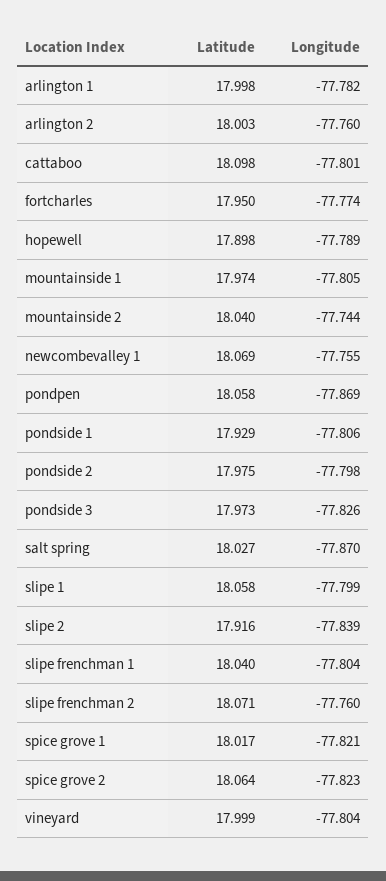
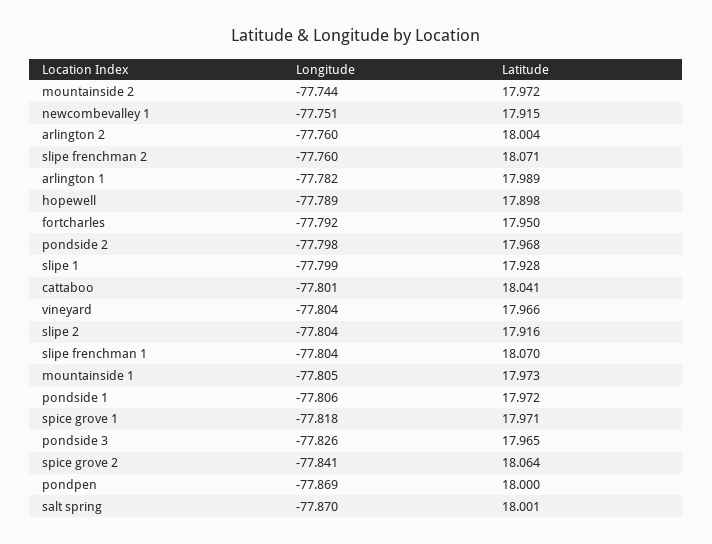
  {
    "Latitude": {
-     "arlington 1": 17.998,
+     "arlington 1": 17.989,
-     "arlington 2": 18.003,
+     "arlington 2": 18.004,
-     "cattaboo": 18.098,
+     "cattaboo": 18.041,
      "fortcharles": 17.95,
      "hopewell": 17.898,
-     "mountainside 1": 17.974,
+     "mountainside 1": 17.973,
-     "mountainside 2": 18.04,
+     "mountainside 2": 17.972,
-     "newcombevalley 1": 18.069,
+     "newcombevalley 1": 17.915,
-     "pondpen": 18.058,
+     "pondpen": 18,
-     "pondside 1": 17.929,
+     "pondside 1": 17.972,
-     "pondside 2": 17.975,
+     "pondside 2": 17.968,
-     "pondside 3": 17.973,
+     "pondside 3": 17.965,
-     "salt spring": 18.027,
+     "salt spring": 18.001,
-     "slipe 1": 18.058,
+     "slipe 1": 17.928,
      "slipe 2": 17.916,
-     "slipe frenchman 1": 18.04,
+     "slipe frenchman 1": 18.07,
      "slipe frenchman 2": 18.071,
-     "spice grove 1": 18.017,
+     "spice grove 1": 17.971,
      "spice grove 2": 18.064,
-     "vineyard": 17.999
+     "vineyard": 17.966
    },
    "Longitude": {
      "arlington 1": -77.782,
      "arlington 2": -77.76,
      "cattaboo": -77.801,
-     "fortcharles": -77.774,
+     "fortcharles": -77.792,
      "hopewell": -77.789,
      "mountainside 1": -77.805,
      "mountainside 2": -77.744,
-     "newcombevalley 1": -77.755,
+     "newcombevalley 1": -77.751,
      "pondpen": -77.869,
      "pondside 1": -77.806,
      "pondside 2": -77.798,
      "pondside 3": -77.826,
      "salt spring": -77.87,
      "slipe 1": -77.799,
-     "slipe 2": -77.839,
+     "slipe 2": -77.804,
      "slipe frenchman 1": -77.804,
      "slipe frenchman 2": -77.76,
-     "spice grove 1": -77.821,
+     "spice grove 1": -77.818,
-     "spice grove 2": -77.823,
+     "spice grove 2": -77.841,
      "vineyard": -77.804
    }
  }

